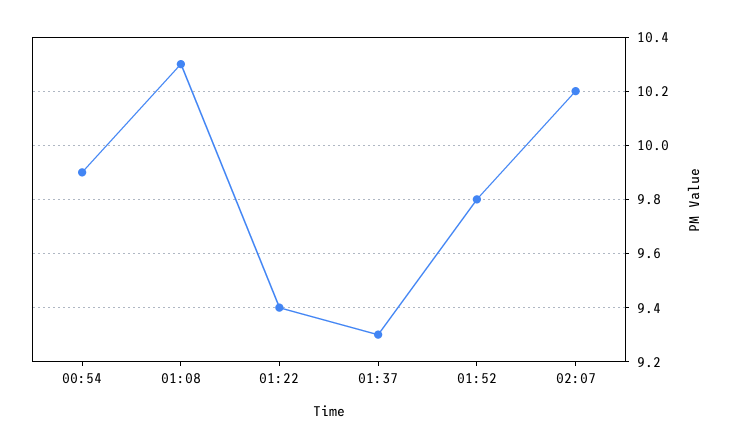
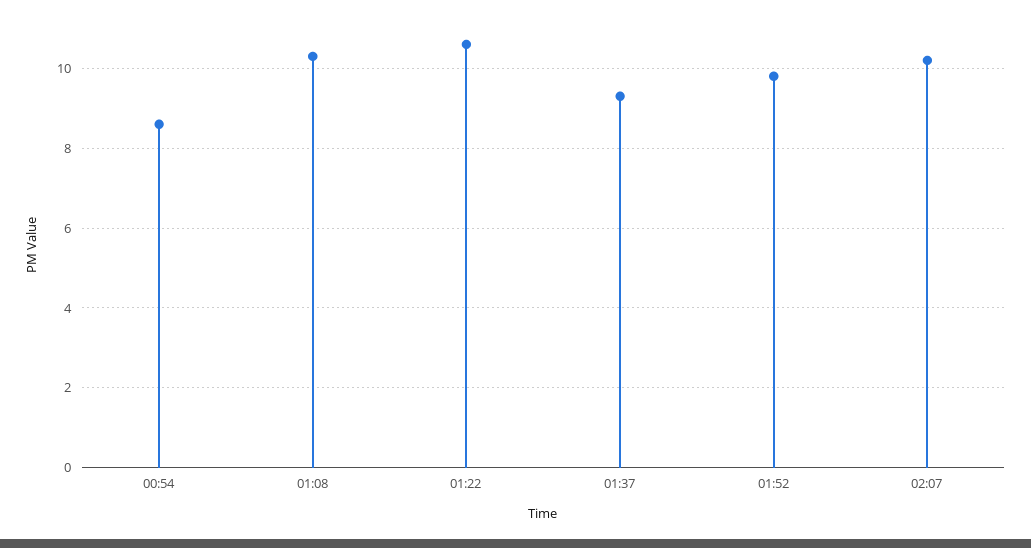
  {
-   "00:54": 9.9,
+   "00:54": 8.5,
    "01:08": 10.3,
-   "01:22": 9.4,
+   "01:22": 10.5,
    "01:37": 9.3,
    "01:52": 9.8,
    "02:07": 10.2
  }

